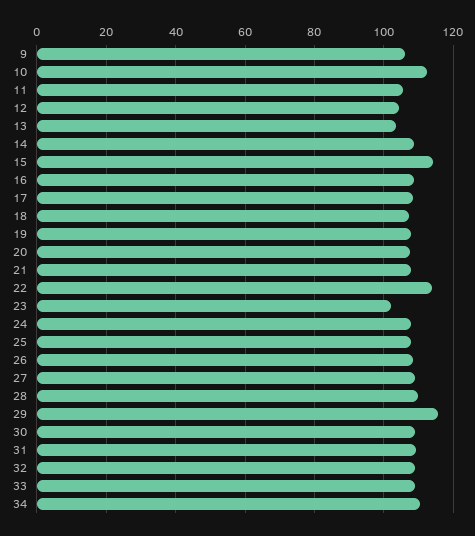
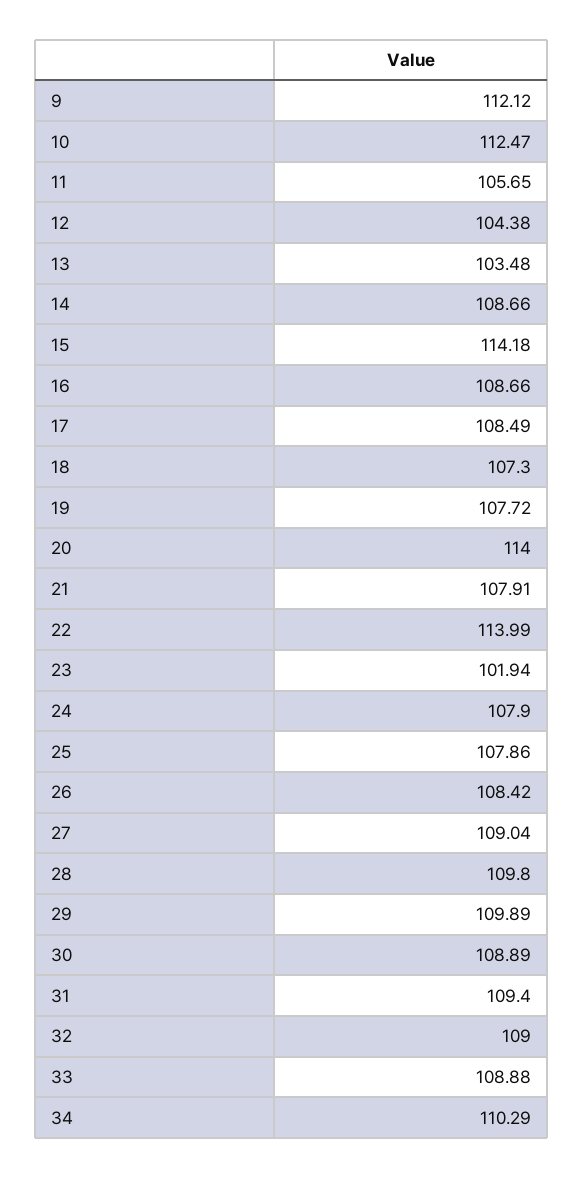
  {
-   "9": 106,
+   "9": 112.12,
    "10": 112.47,
    "11": 105.65,
    "12": 104.38,
    "13": 103.48,
    "14": 108.66,
    "15": 114.18,
    "16": 108.66,
    "17": 108.49,
    "18": 107.3,
    "19": 107.72,
-   "20": 108,
+   "20": 114,
    "21": 107.91,
    "22": 113.99,
    "23": 101.94,
    "24": 107.9,
    "25": 107.86,
    "26": 108.42,
    "27": 109.04,
    "28": 109.8,
-   "29": 116,
+   "29": 109.89,
    "30": 108.89,
    "31": 109.4,
    "32": 109,
    "33": 108.88,
    "34": 110.29
  }

